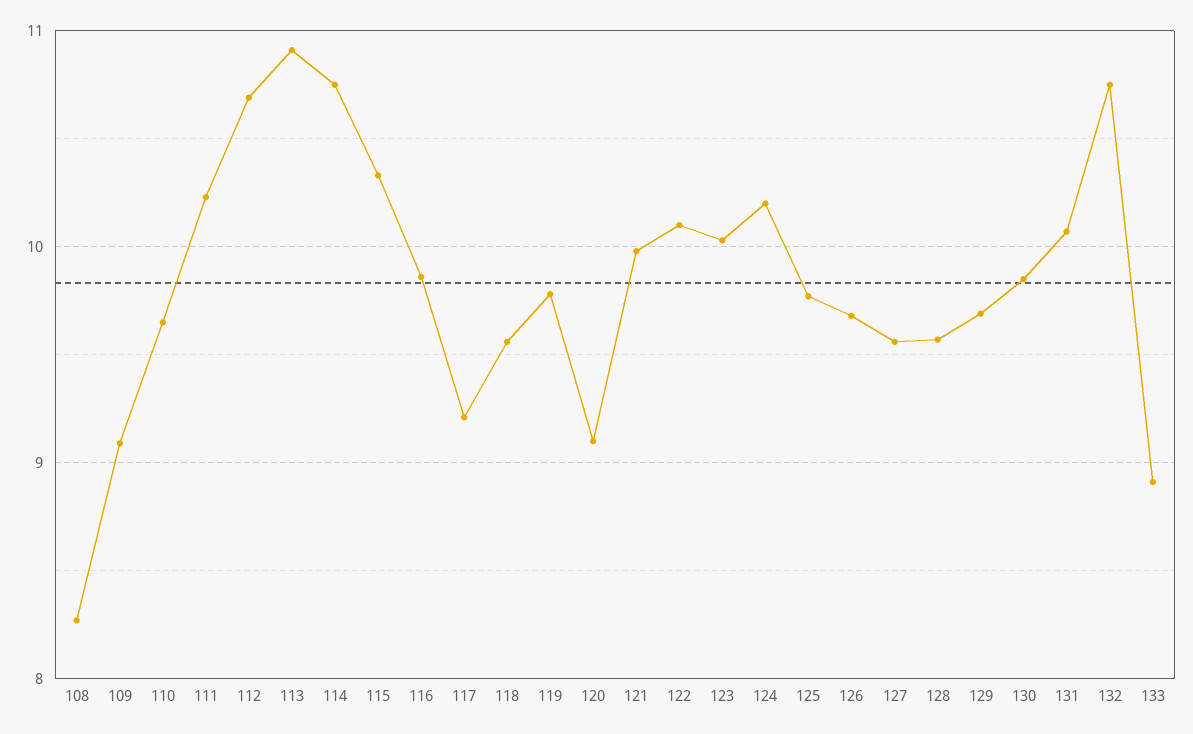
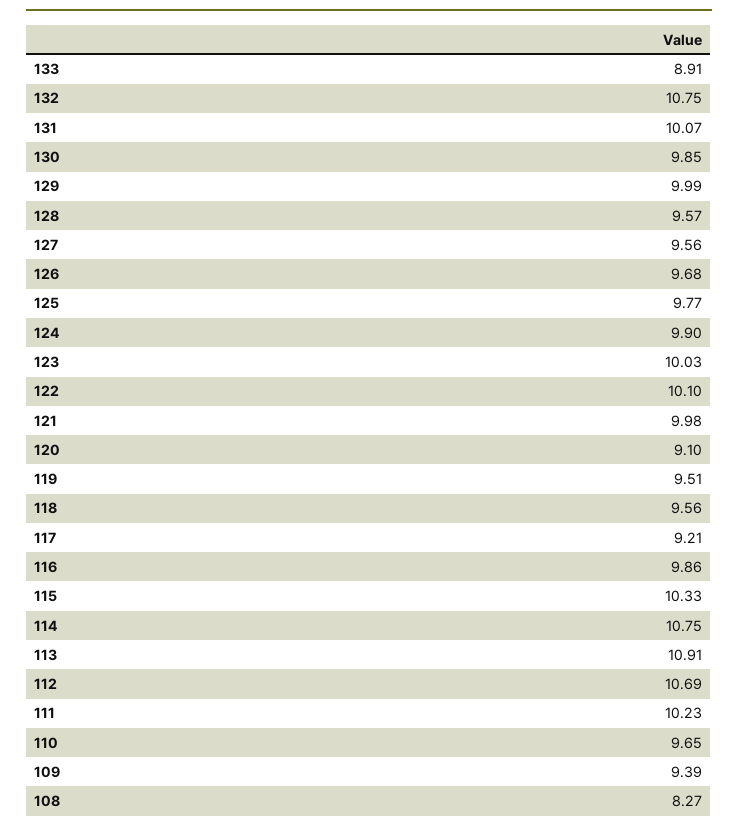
  {
    "108": 8.27,
-   "109": 9.1,
+   "109": 9.39,
    "110": 9.65,
    "111": 10.23,
    "112": 10.69,
    "113": 10.91,
    "114": 10.75,
    "115": 10.33,
    "116": 9.86,
    "117": 9.21,
    "118": 9.56,
-   "119": 9.8,
+   "119": 9.51,
    "120": 9.1,
    "121": 9.98,
    "122": 10.1,
    "123": 10.03,
-   "124": 10.2,
+   "124": 9.9,
    "125": 9.77,
    "126": 9.68,
    "127": 9.56,
    "128": 9.57,
-   "129": 9.7,
+   "129": 9.99,
    "130": 9.85,
    "131": 10.07,
    "132": 10.75,
    "133": 8.91
  }

